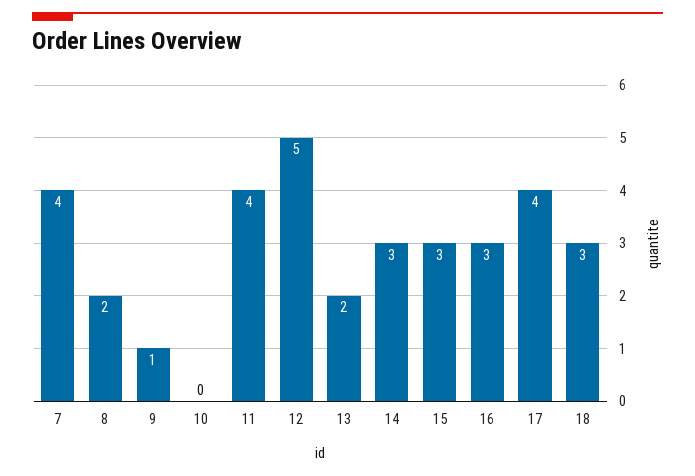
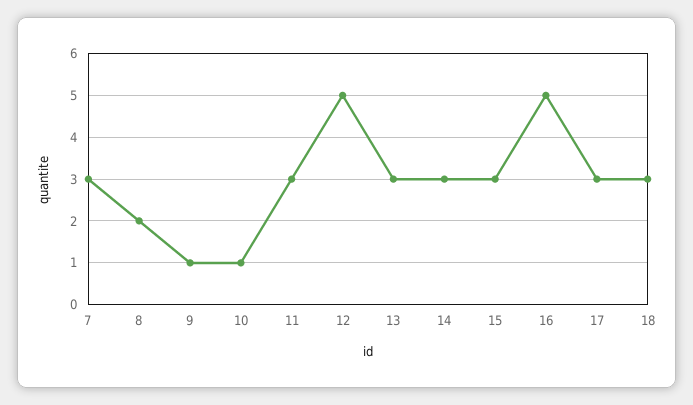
  {
-   "7": 4,
+   "7": 3,
    "8": 2,
    "9": 1,
-   "10": 0,
+   "10": 1,
-   "11": 4,
+   "11": 3,
    "12": 5,
-   "13": 2,
+   "13": 3,
    "14": 3,
    "15": 3,
-   "16": 3,
+   "16": 5,
-   "17": 4,
+   "17": 3,
    "18": 3
  }

